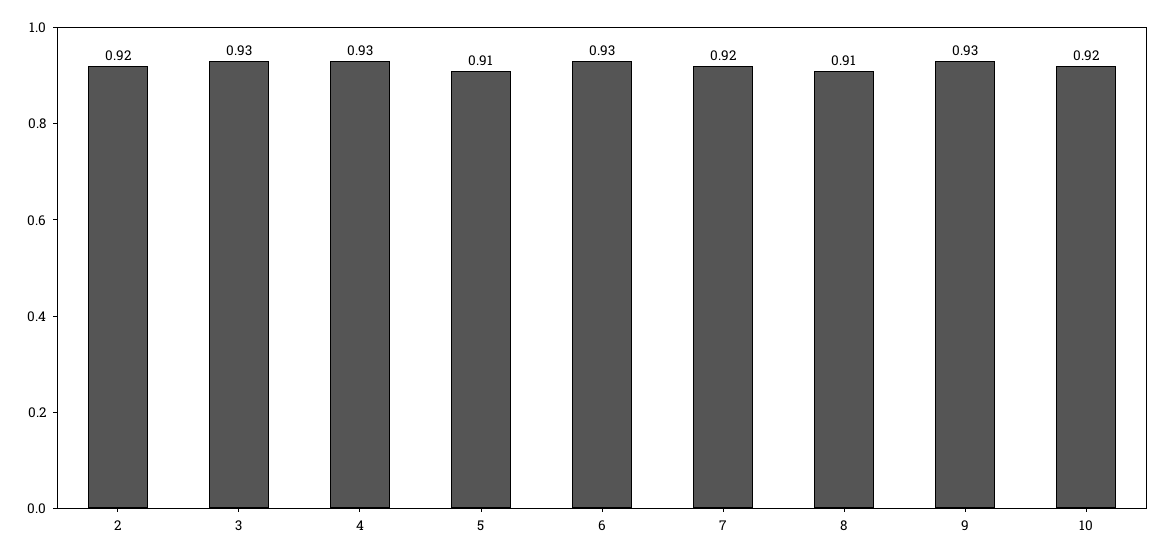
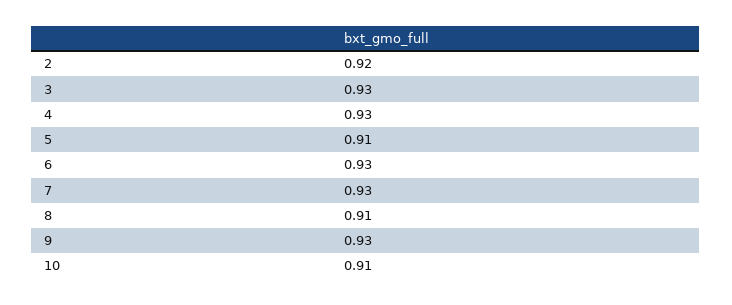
  {
    "2": 0.92,
    "3": 0.93,
    "4": 0.93,
    "5": 0.91,
    "6": 0.93,
-   "7": 0.92,
+   "7": 0.93,
    "8": 0.91,
    "9": 0.93,
-   "10": 0.92
+   "10": 0.91
  }

